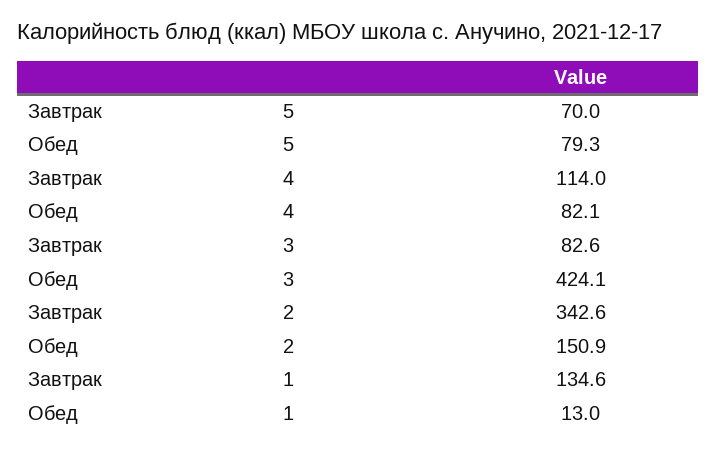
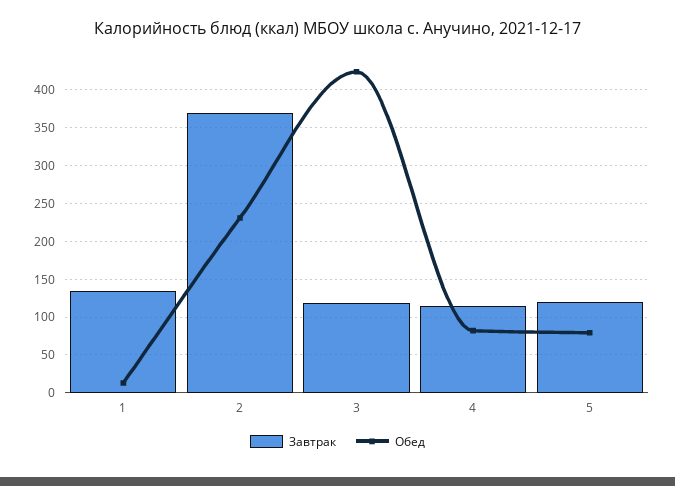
  {
    "Завтрак": {
-     "5": 70,
+     "5": 120,
      "4": 114,
-     "3": 82.6,
+     "3": 120,
-     "2": 342.6,
+     "2": 370,
      "1": 134.6
    },
    "Обед": {
      "5": 79.3,
      "4": 82.1,
      "3": 424.1,
-     "2": 150.9,
+     "2": 230,
      "1": 13
    }
  }

